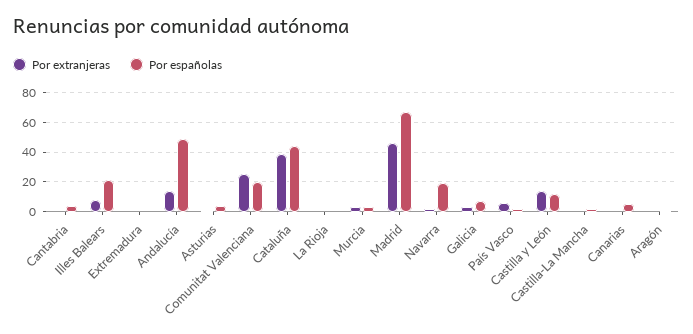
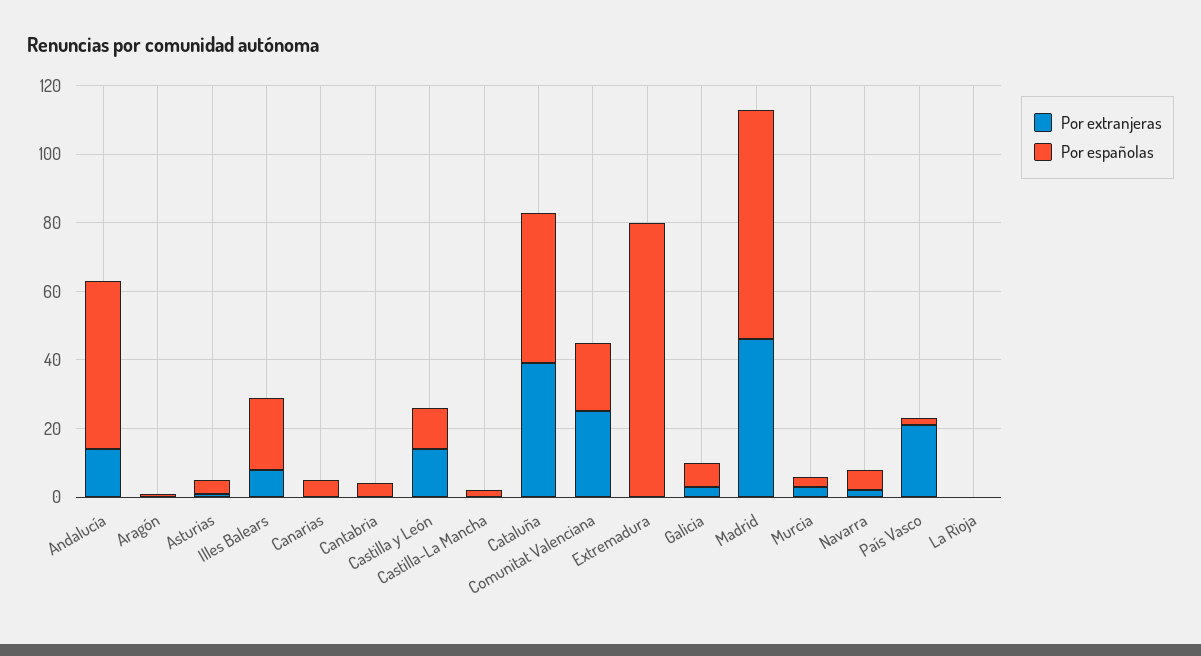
  {
    "Por extranjeras": {
      "Cantabria": 0,
      "Illes Balears": 10,
      "Extremadura": 0,
      "Andalucía": 15,
      "Asturias": 0,
      "Comunitat Valenciana": 25,
      "Cataluña": 40,
      "La Rioja": 0,
      "Murcia": 5,
      "Madrid": 45,
      "Navarra": 0,
      "Galicia": 5,
-     "País Vasco": 5,
+     "País Vasco": 20,
      "Castilla y León": 15,
      "Castilla-La Mancha": 0,
      "Canarias": 0,
      "Aragón": 0
    },
    "Por españolas": {
      "Cantabria": 5,
      "Illes Balears": 20,
-     "Extremadura": 0,
+     "Extremadura": 80,
      "Andalucía": 50,
      "Asturias": 5,
      "Comunitat Valenciana": 20,
      "Cataluña": 45,
      "La Rioja": 0,
      "Murcia": 5,
      "Madrid": 65,
-     "Navarra": 20,
+     "Navarra": 5,
      "Galicia": 5,
      "País Vasco": 0,
      "Castilla y León": 10,
      "Castilla-La Mancha": 0,
      "Canarias": 5,
      "Aragón": 0
    }
  }

